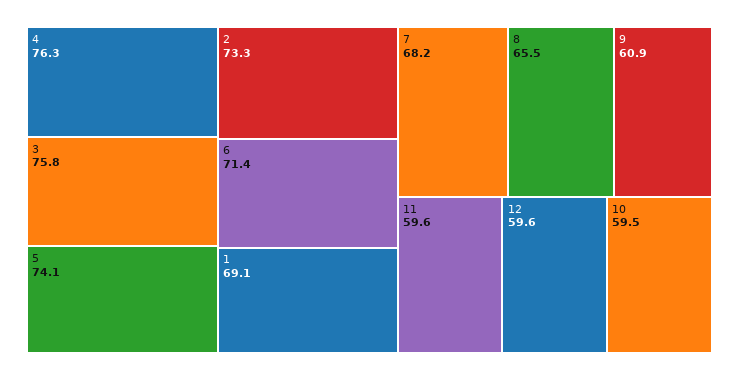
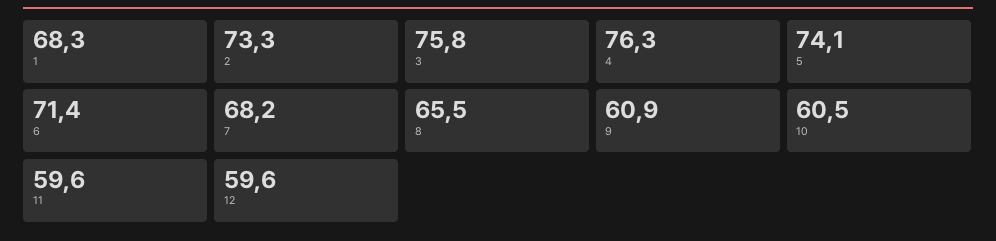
  {
    "4": 76.3,
    "3": 75.8,
    "5": 74.1,
    "2": 73.3,
    "6": 71.4,
-   "1": 69.1,
+   "1": 68.3,
    "7": 68.2,
    "8": 65.5,
    "9": 60.9,
    "11": 59.6,
    "12": 59.6,
-   "10": 59.5
+   "10": 60.5
  }

